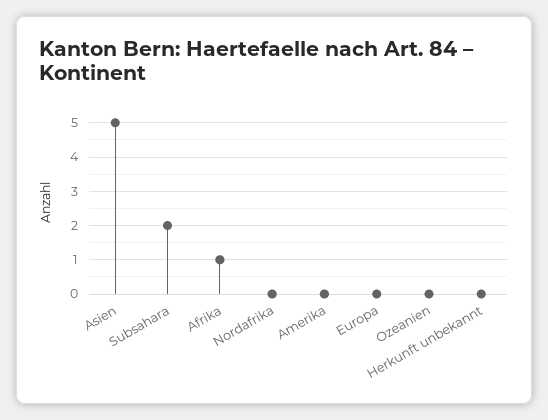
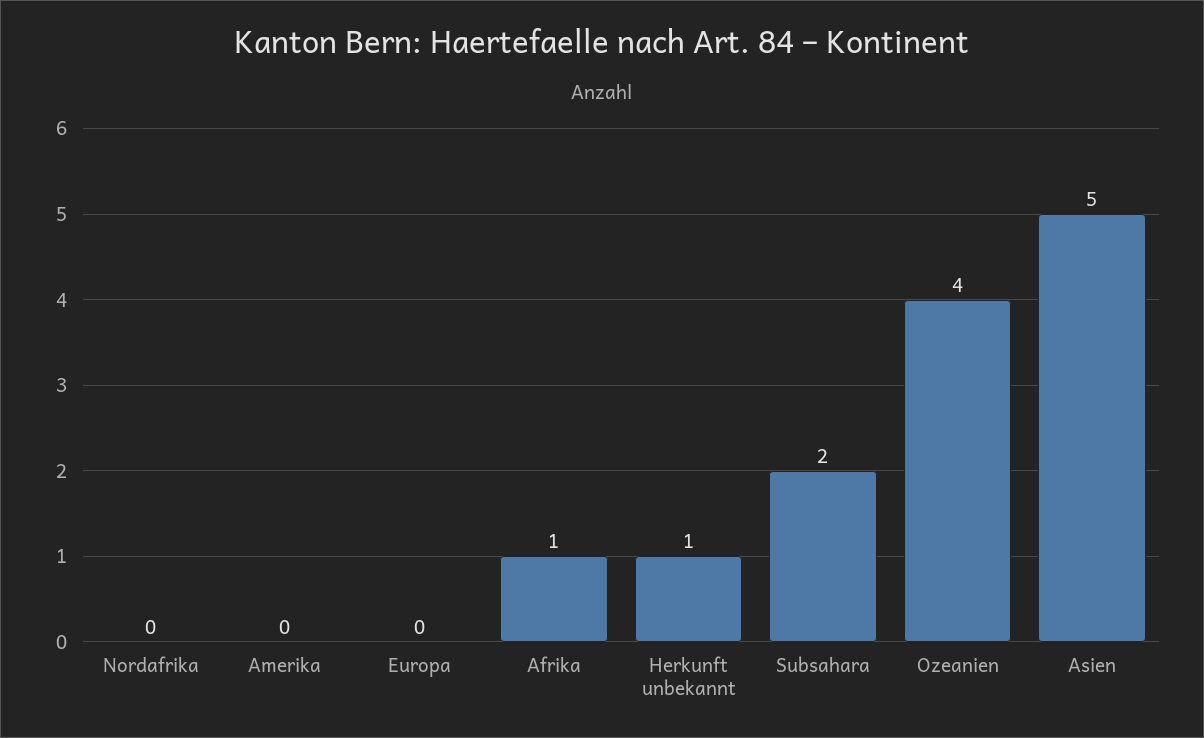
  {
    "Asien": 5,
    "Subsahara": 2,
    "Afrika": 1,
    "Nordafrika": 0,
    "Amerika": 0,
    "Europa": 0,
-   "Ozeanien": 0,
+   "Ozeanien": 4,
-   "Herkunft unbekannt": 0
+   "Herkunft unbekannt": 1
  }

